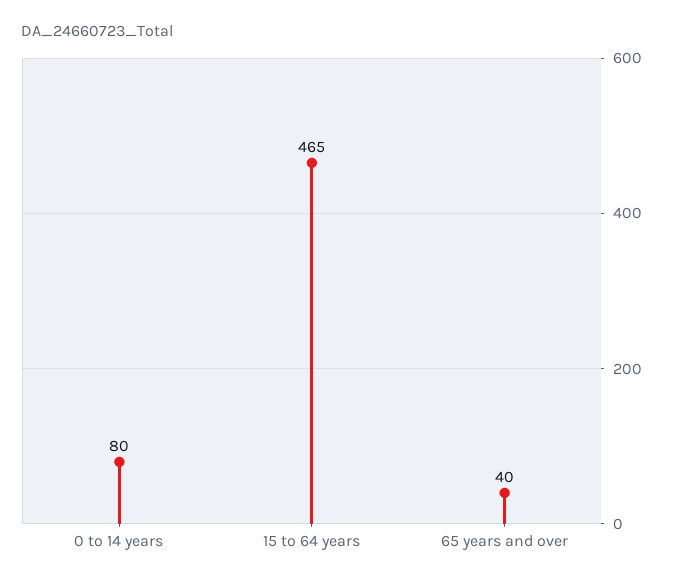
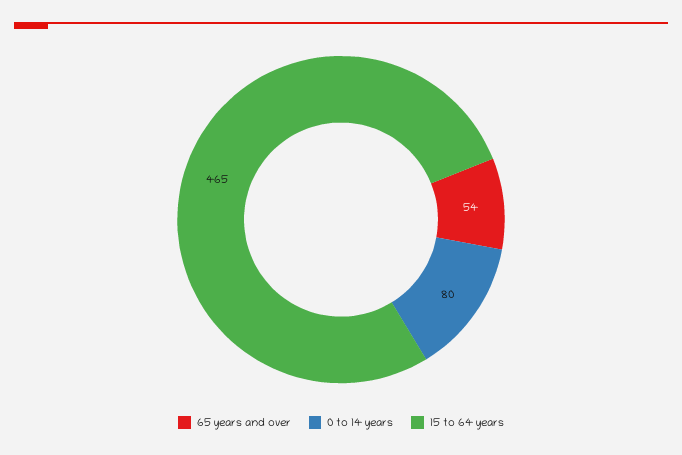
  {
    "0 to 14 years": 80,
    "15 to 64 years": 465,
-   "65 years and over": 40
+   "65 years and over": 54
  }

